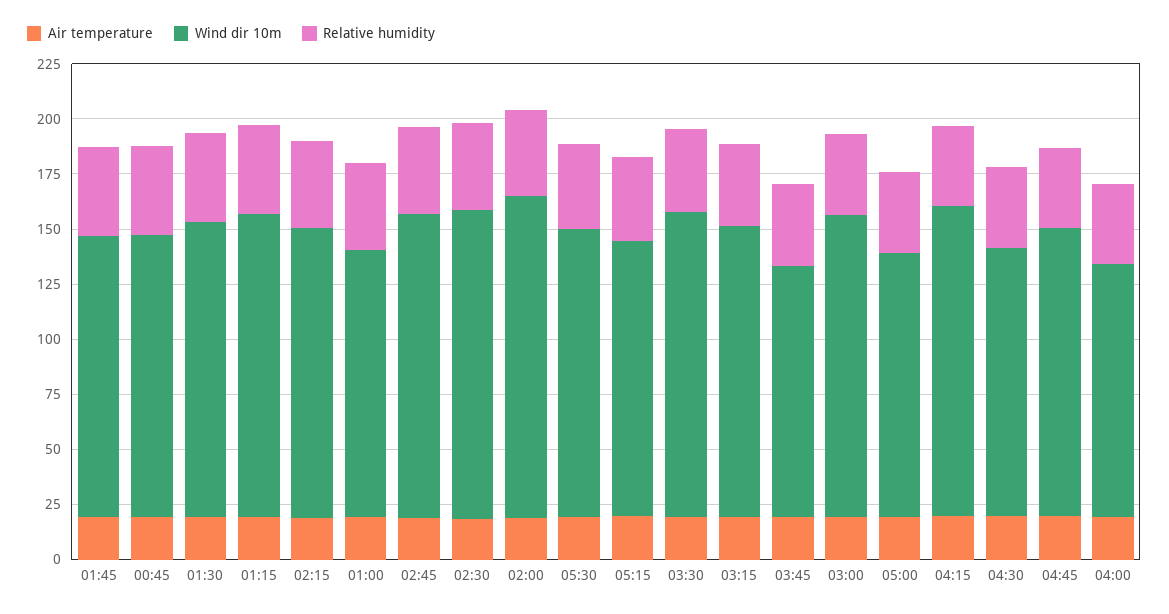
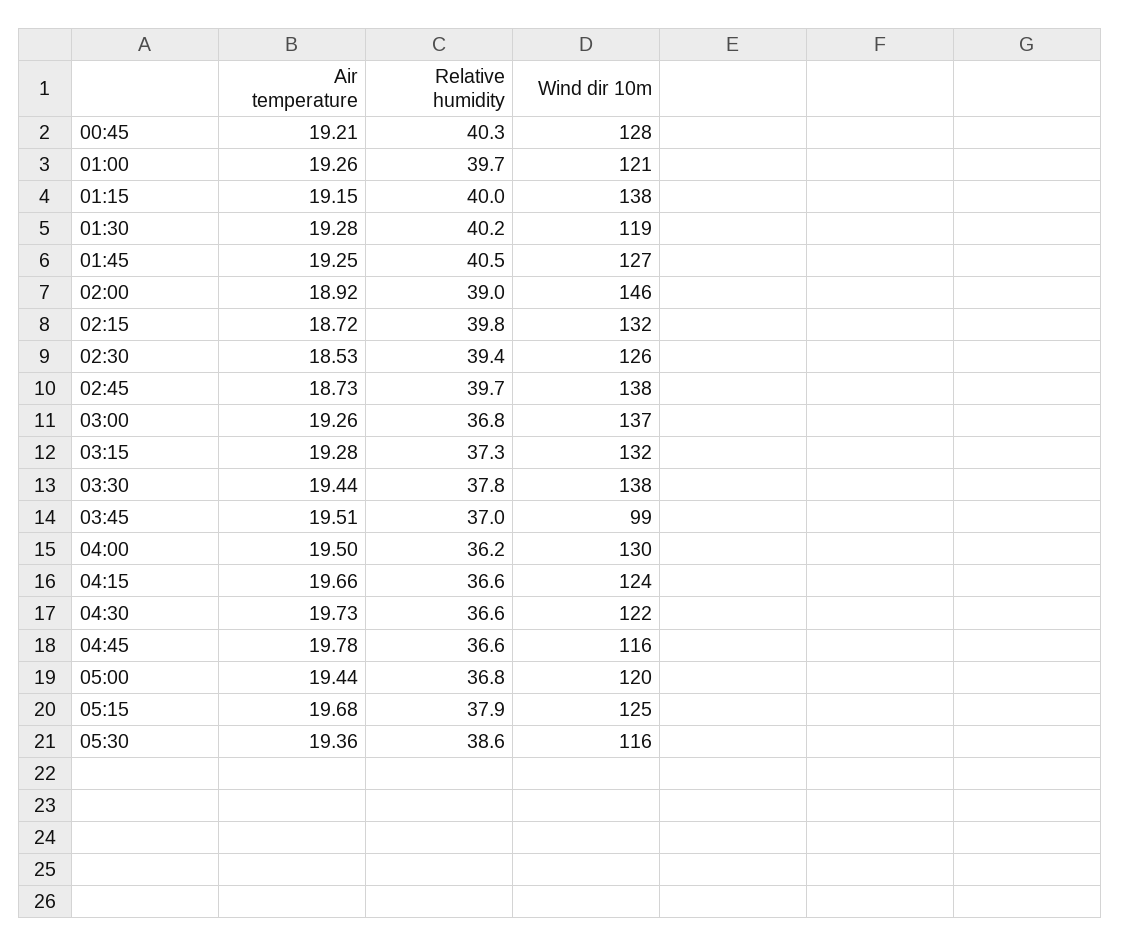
  {
    "Air temperature": {
      "01:45": 19.25,
      "00:45": 19.21,
      "01:30": 19.28,
      "01:15": 19.15,
      "02:15": 18.72,
      "01:00": 19.26,
      "02:45": 18.73,
      "02:30": 18.53,
      "02:00": 18.92,
      "05:30": 19.36,
      "05:15": 19.68,
      "03:30": 19.44,
      "03:15": 19.28,
      "03:45": 19.51,
      "03:00": 19.26,
      "05:00": 19.44,
      "04:15": 19.66,
      "04:30": 19.73,
      "04:45": 19.78,
      "04:00": 19.5
    },
    "Wind dir 10m": {
      "01:45": 127,
      "00:45": 128,
-     "01:30": 135,
+     "01:30": 119,
      "01:15": 138,
      "02:15": 132,
      "01:00": 121,
      "02:45": 138,
-     "02:30": 140,
+     "02:30": 126,
      "02:00": 146,
-     "05:30": 130,
+     "05:30": 116,
      "05:15": 125,
      "03:30": 138,
      "03:15": 132,
-     "03:45": 115,
+     "03:45": 99,
      "03:00": 137,
      "05:00": 120,
-     "04:15": 140,
+     "04:15": 124,
      "04:30": 122,
-     "04:45": 130,
+     "04:45": 116,
-     "04:00": 115
+     "04:00": 130
    },
    "Relative humidity": {
      "01:45": 40.5,
      "00:45": 40.3,
      "01:30": 40.2,
      "01:15": 40,
      "02:15": 39.8,
      "01:00": 39.7,
      "02:45": 39.7,
      "02:30": 39.4,
      "02:00": 39,
      "05:30": 38.6,
      "05:15": 37.9,
      "03:30": 37.8,
      "03:15": 37.3,
      "03:45": 37,
      "03:00": 36.8,
      "05:00": 36.8,
      "04:15": 36.6,
      "04:30": 36.6,
      "04:45": 36.6,
      "04:00": 36.2
    }
  }

